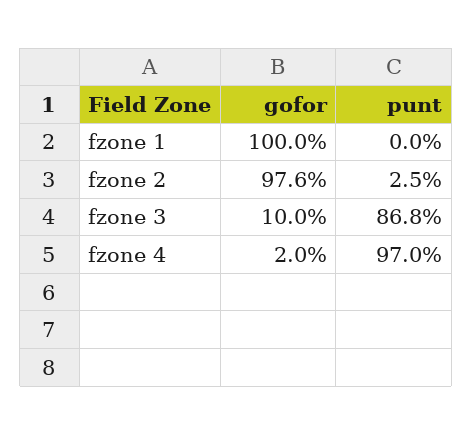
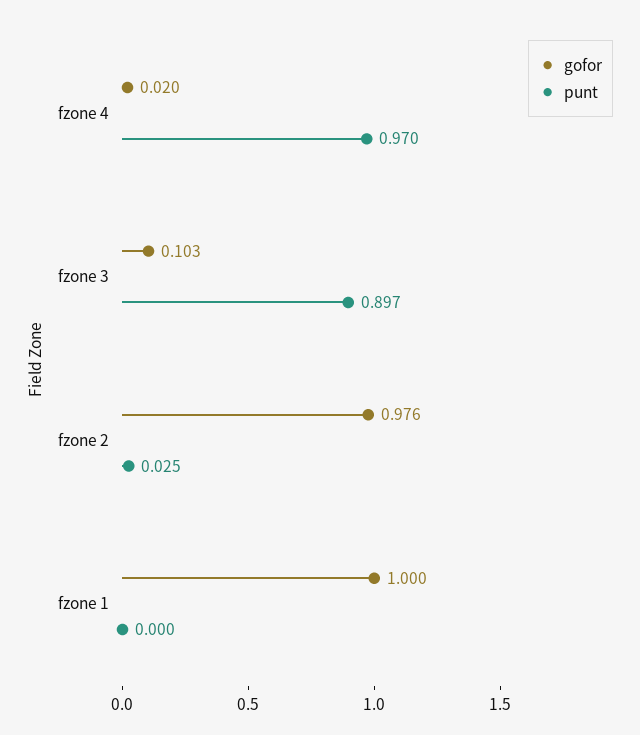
  {
    "gofor": {
      "fzone 1": 1,
      "fzone 2": 0.976,
-     "fzone 3": 0.1,
+     "fzone 3": 0.103,
      "fzone 4": 0.02
    },
    "punt": {
      "fzone 1": 0,
      "fzone 2": 0.025,
-     "fzone 3": 0.868,
+     "fzone 3": 0.897,
      "fzone 4": 0.97
    }
  }

